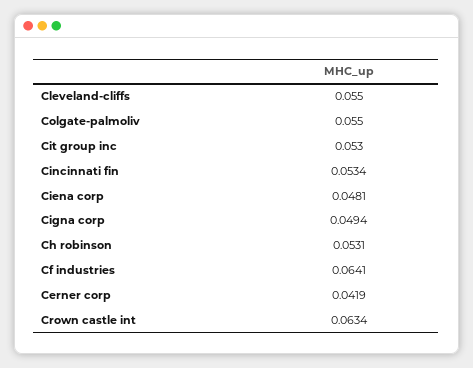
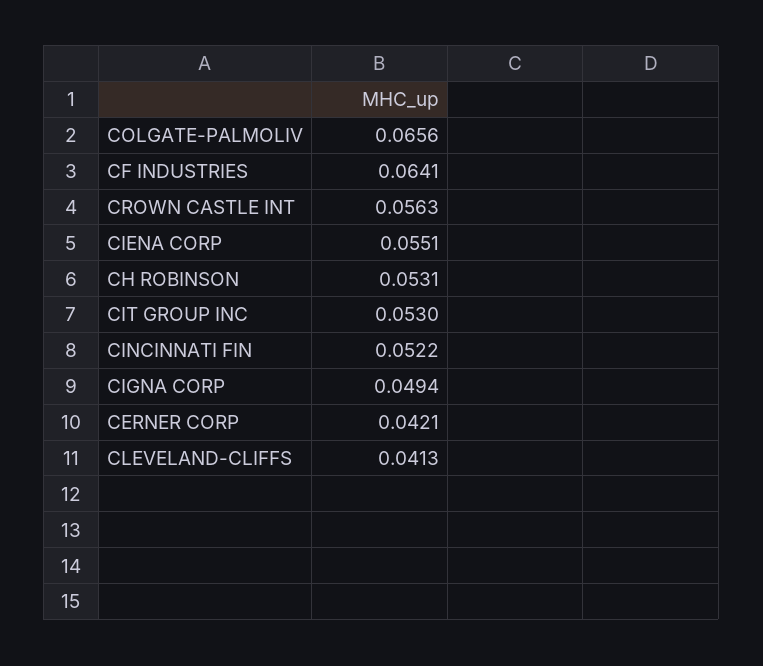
  {
-   "Cleveland-cliffs": 0.055,
+   "Cleveland-cliffs": 0.0413,
-   "Colgate-palmoliv": 0.055,
+   "Colgate-palmoliv": 0.0656,
    "Cit group inc": 0.053,
-   "Cincinnati fin": 0.0534,
+   "Cincinnati fin": 0.0522,
-   "Ciena corp": 0.0481,
+   "Ciena corp": 0.0551,
    "Cigna corp": 0.0494,
    "Ch robinson": 0.0531,
    "Cf industries": 0.0641,
-   "Cerner corp": 0.0419,
+   "Cerner corp": 0.0421,
-   "Crown castle int": 0.0634
+   "Crown castle int": 0.0563
  }

